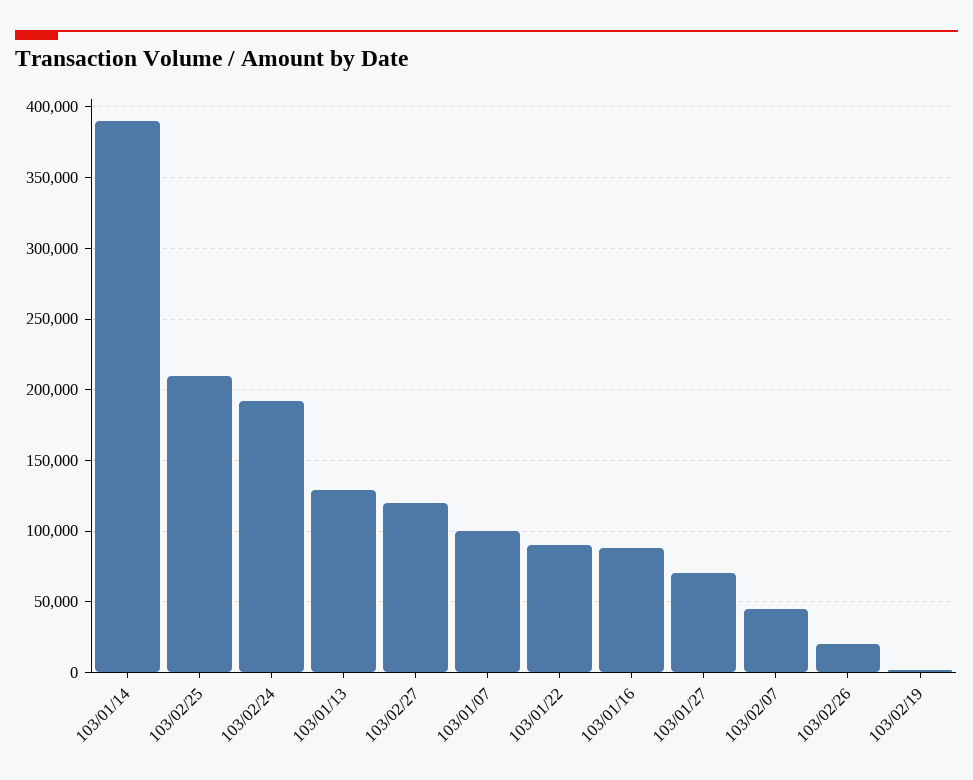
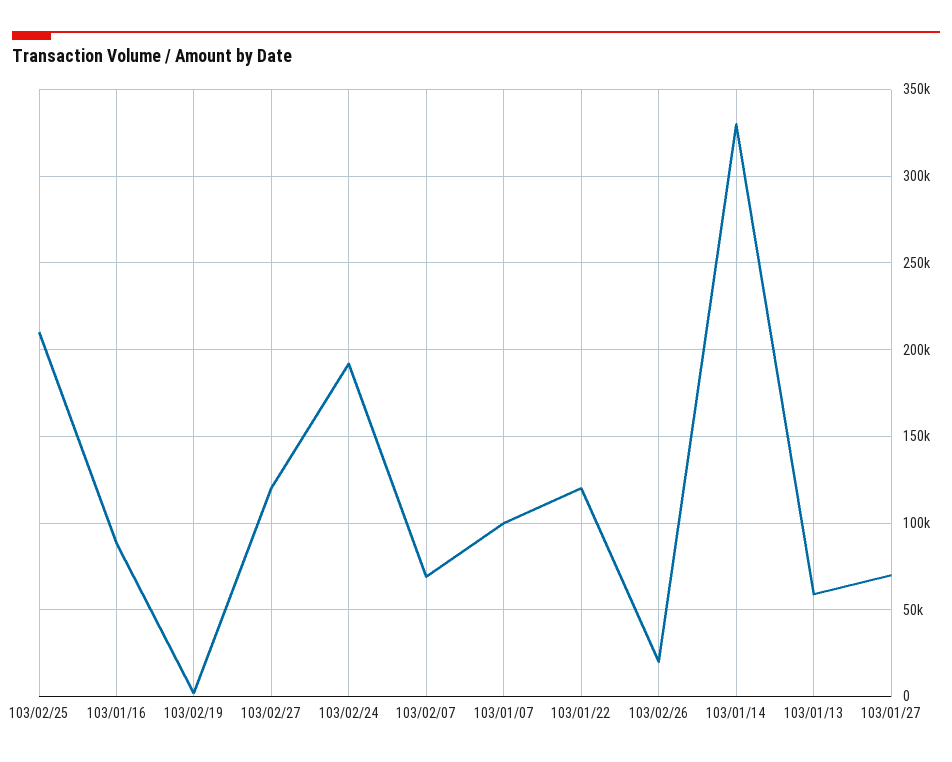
  {
-   "103/01/14": 390000,
+   "103/01/14": 330000,
    "103/02/25": 210000,
    "103/02/24": 190000,
-   "103/01/13": 130000,
+   "103/01/13": 60000,
    "103/02/27": 120000,
    "103/01/07": 100000,
-   "103/01/22": 90000,
+   "103/01/22": 120000,
    "103/01/16": 90000,
    "103/01/27": 70000,
-   "103/02/07": 45000,
+   "103/02/07": 70000,
    "103/02/26": 20000,
    "103/02/19": 0
  }

